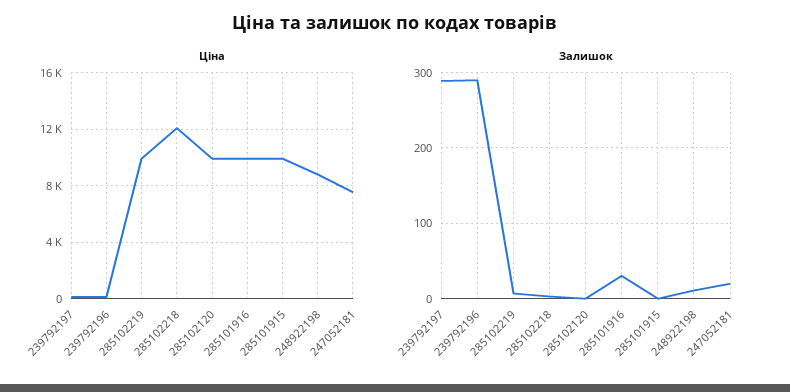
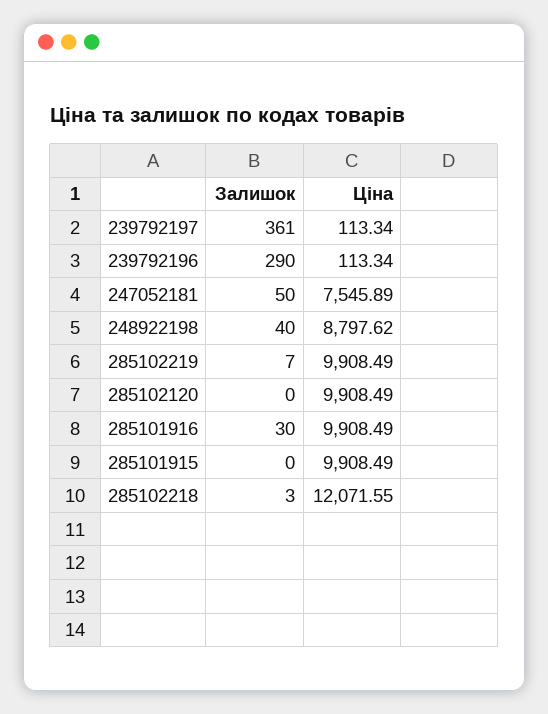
  {
    "Ціна": {
      "239792197": 113.34,
      "239792196": 113.34,
      "285102219": 9908.49,
      "285102218": 12071.55,
      "285102120": 9908.49,
      "285101916": 9908.49,
      "285101915": 9908.49,
      "248922198": 8797.62,
      "247052181": 7545.89
    },
    "Залишок": {
-     "239792197": 290,
+     "239792197": 361,
      "239792196": 290,
      "285102219": 7,
      "285102218": 3,
      "285102120": 0,
      "285101916": 30,
      "285101915": 0,
-     "248922198": 10,
+     "248922198": 40,
-     "247052181": 20
+     "247052181": 50
    }
  }

